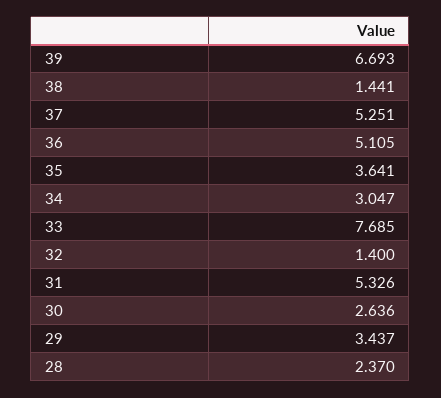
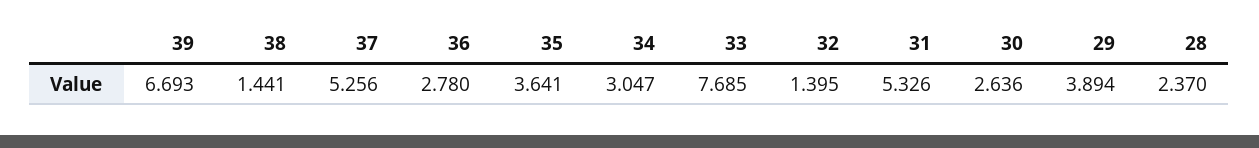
  {
    "39": 6.693,
    "38": 1.441,
-   "37": 5.251,
+   "37": 5.256,
-   "36": 5.105,
+   "36": 2.78,
    "35": 3.641,
    "34": 3.047,
    "33": 7.685,
-   "32": 1.4,
+   "32": 1.395,
    "31": 5.326,
    "30": 2.636,
-   "29": 3.437,
+   "29": 3.894,
    "28": 2.37
  }

